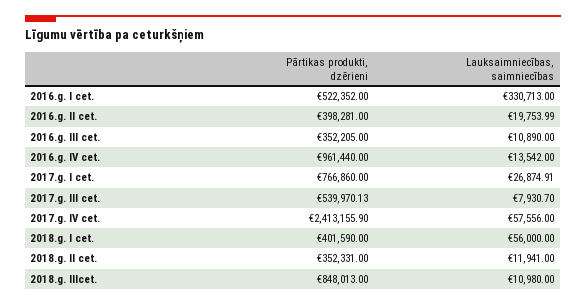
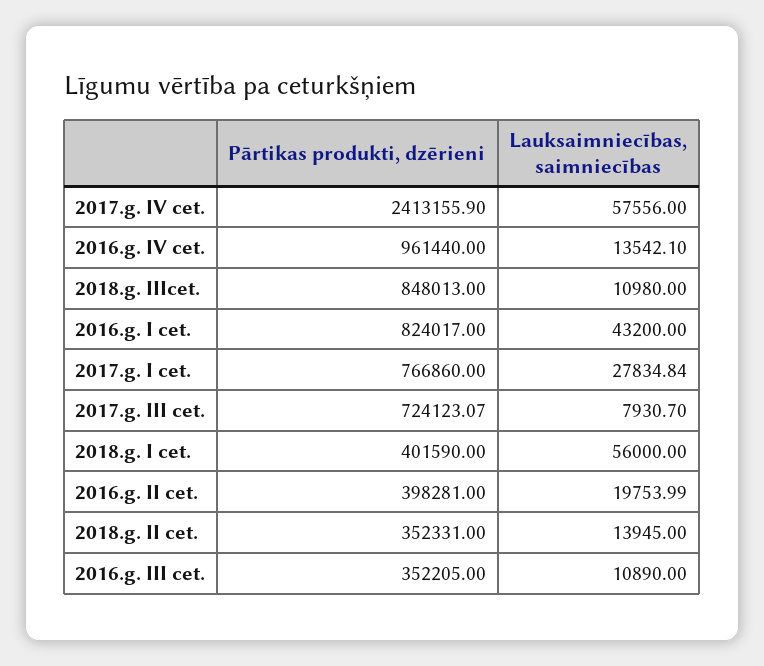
  {
    "Pārtikas produkti, dzērieni": {
-     "2016.g. I cet.": 522352,
+     "2016.g. I cet.": 824017,
      "2016.g. II cet.": 398281,
      "2016.g. III cet.": 352205,
      "2016.g. IV cet.": 961440,
      "2017.g. I cet.": 766860,
-     "2017.g. III cet.": 539970.13,
+     "2017.g. III cet.": 724123.07,
      "2017.g. IV cet.": 2413155.9,
      "2018.g. I cet.": 401590,
      "2018.g. II cet.": 352331,
      "2018.g. IIIcet.": 848013
    },
    "Lauksaimniecības, saimniecības": {
-     "2016.g. I cet.": 330713,
+     "2016.g. I cet.": 43200,
      "2016.g. II cet.": 19753.99,
      "2016.g. III cet.": 10890,
-     "2016.g. IV cet.": 13542,
+     "2016.g. IV cet.": 13542.1,
-     "2017.g. I cet.": 26874.91,
+     "2017.g. I cet.": 27834.84,
      "2017.g. III cet.": 7930.7,
      "2017.g. IV cet.": 57556,
      "2018.g. I cet.": 56000,
-     "2018.g. II cet.": 11941,
+     "2018.g. II cet.": 13945,
      "2018.g. IIIcet.": 10980
    }
  }

